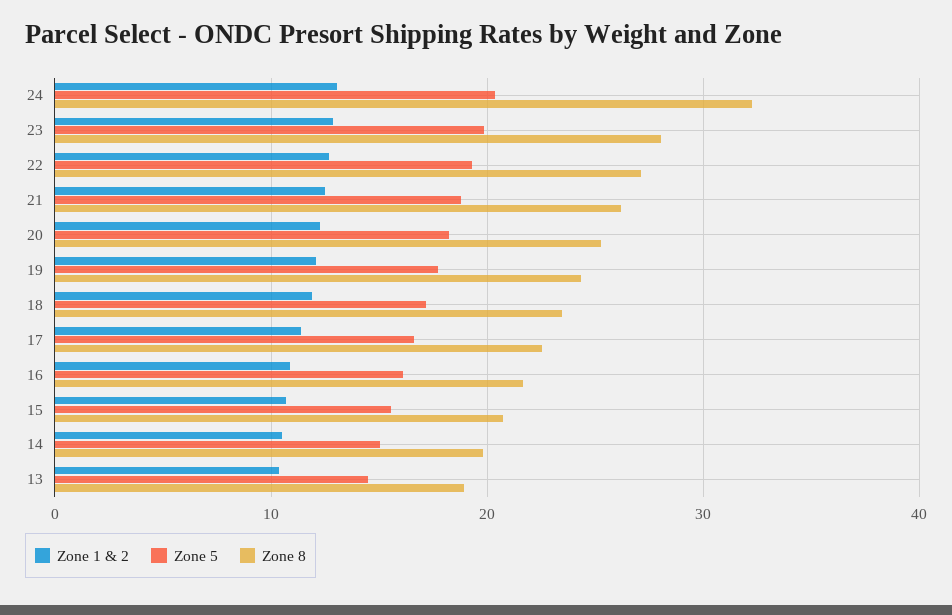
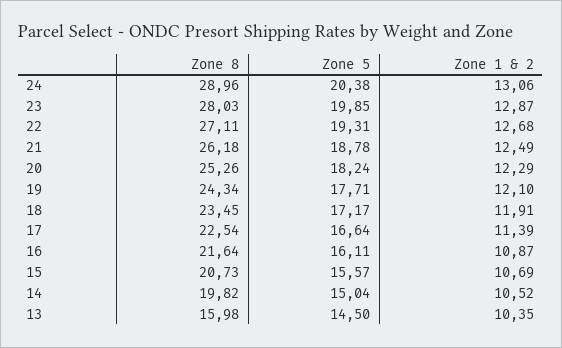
  {
    "Zone 1 & 2": {
      "24": 13.06,
      "23": 12.87,
      "22": 12.68,
      "21": 12.49,
      "20": 12.29,
      "19": 12.1,
      "18": 11.91,
      "17": 11.39,
      "16": 10.87,
      "15": 10.69,
      "14": 10.52,
      "13": 10.35
    },
    "Zone 5": {
      "24": 20.38,
      "23": 19.85,
      "22": 19.31,
      "21": 18.78,
      "20": 18.24,
      "19": 17.71,
      "18": 17.17,
      "17": 16.64,
      "16": 16.11,
      "15": 15.57,
      "14": 15.04,
      "13": 14.5
    },
    "Zone 8": {
-     "24": 32,
+     "24": 28.96,
      "23": 28.03,
      "22": 27.11,
      "21": 26.18,
      "20": 25.26,
      "19": 24.34,
      "18": 23.45,
      "17": 22.54,
      "16": 21.64,
      "15": 20.73,
      "14": 19.82,
-     "13": 19
+     "13": 15.98
    }
  }

